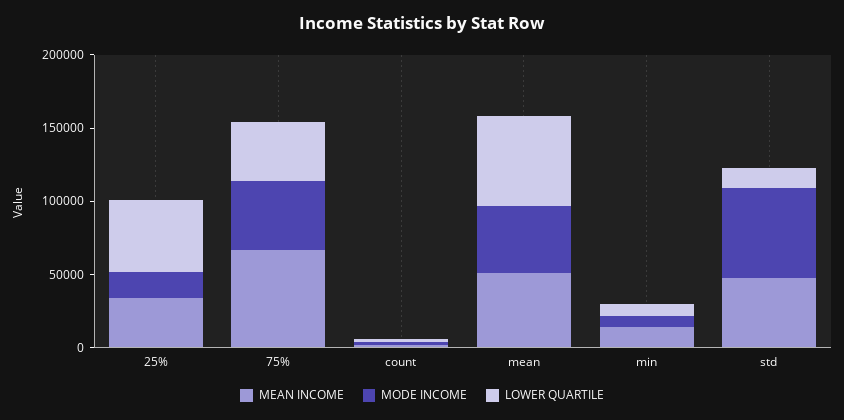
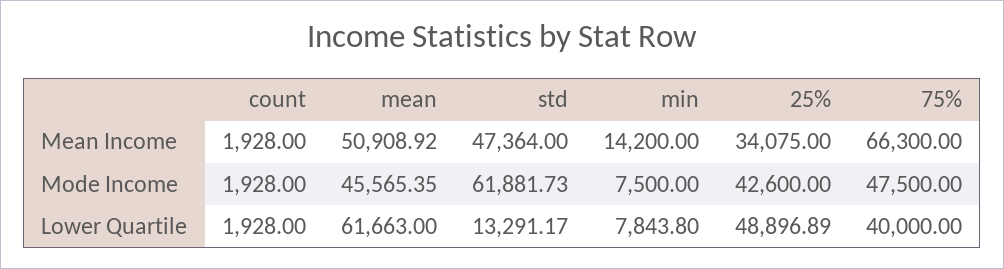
  {
    "MEAN INCOME": {
      "25%": 34075,
      "75%": 66300,
      "count": 1928,
      "mean": 50908.92,
      "min": 14200,
      "std": 47364
    },
    "MODE INCOME": {
-     "25%": 20000,
+     "25%": 42600,
      "75%": 47500,
      "count": 1928,
      "mean": 45565.35,
      "min": 7500,
      "std": 61881.73
    },
    "LOWER QUARTILE": {
      "25%": 48896.89,
      "75%": 40000,
      "count": 1928,
      "mean": 61663,
      "min": 7843.8,
      "std": 13291.17
    }
  }

